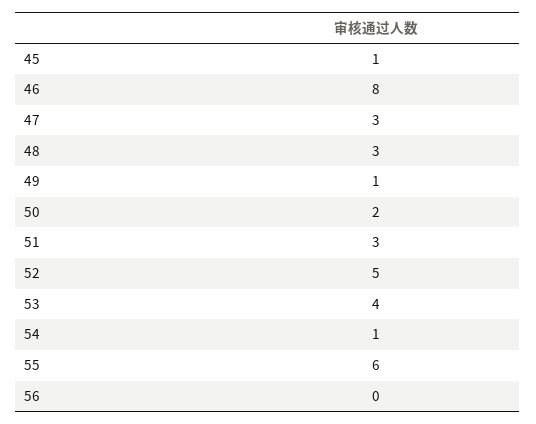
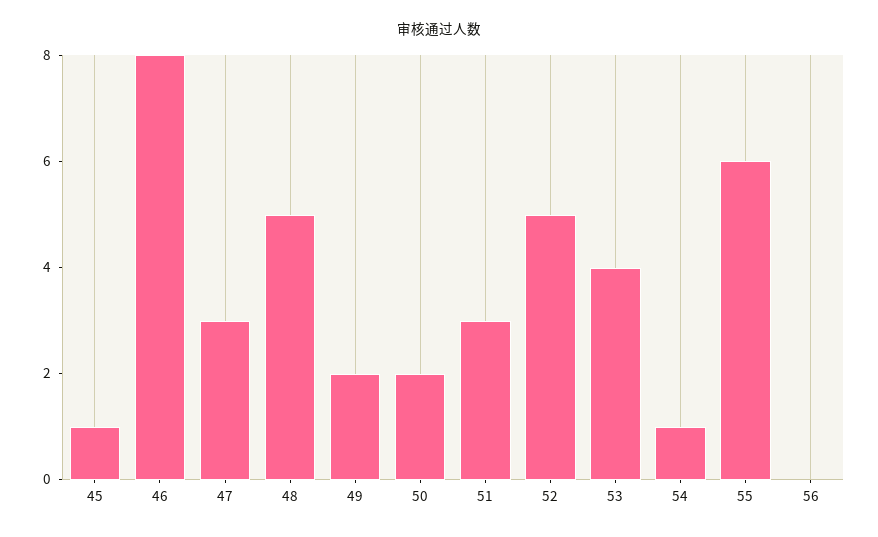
  {
    "45": 1,
    "46": 8,
    "47": 3,
-   "48": 3,
+   "48": 5,
-   "49": 1,
+   "49": 2,
    "50": 2,
    "51": 3,
    "52": 5,
    "53": 4,
    "54": 1,
    "55": 6,
    "56": 0
  }

